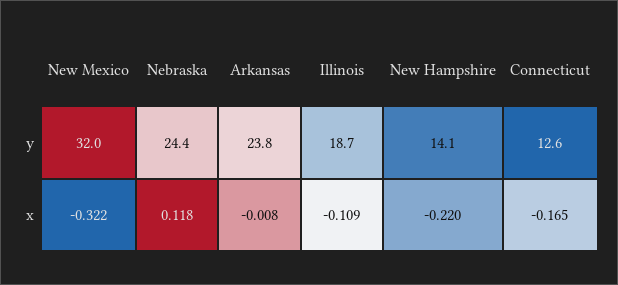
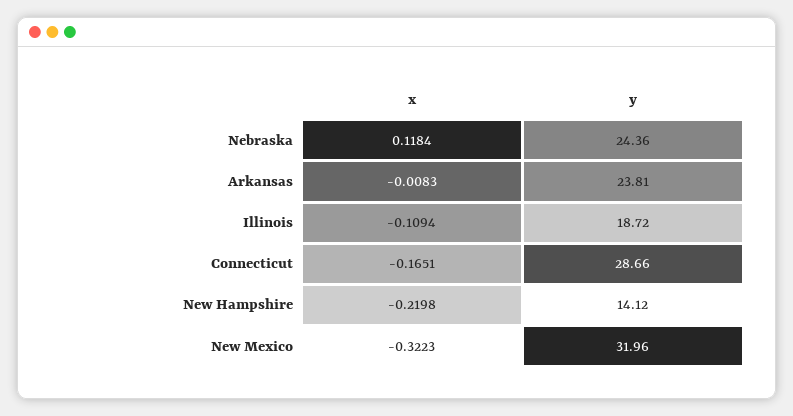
  {
    "New Mexico": {
      "y": 31.96,
      "x": -0.3223
    },
    "Nebraska": {
      "y": 24.36,
      "x": 0.1184
    },
    "Arkansas": {
      "y": 23.81,
      "x": -0.0083
    },
    "Illinois": {
      "y": 18.72,
      "x": -0.1094
    },
    "New Hampshire": {
      "y": 14.12,
      "x": -0.2198
    },
    "Connecticut": {
-     "y": 12.6,
+     "y": 28.66,
      "x": -0.1651
    }
  }

